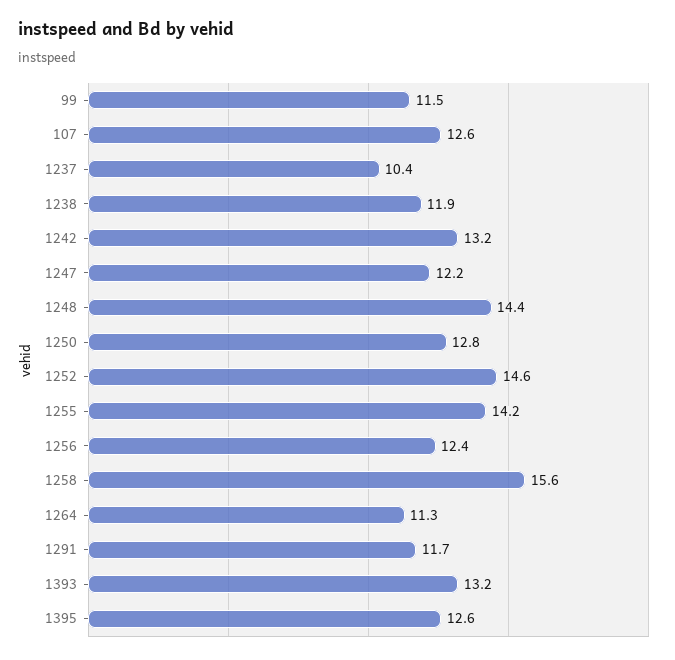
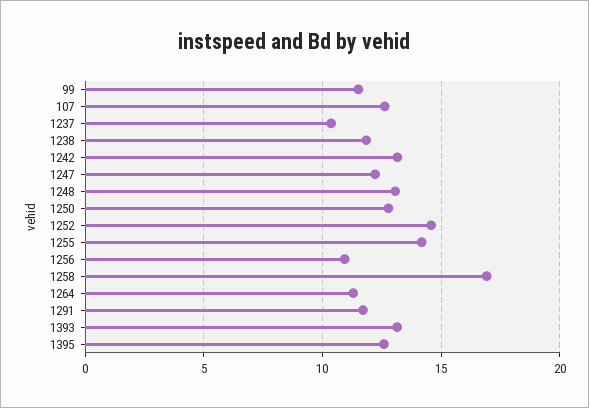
  {
    "99": 11.5,
    "107": 12.6,
    "1237": 10.4,
    "1238": 11.9,
    "1242": 13.2,
    "1247": 12.2,
-   "1248": 14.4,
+   "1248": 13,
    "1250": 12.8,
    "1252": 14.6,
    "1255": 14.2,
-   "1256": 12.4,
+   "1256": 11,
-   "1258": 15.6,
+   "1258": 17,
    "1264": 11.3,
    "1291": 11.7,
    "1393": 13.2,
    "1395": 12.6
  }

